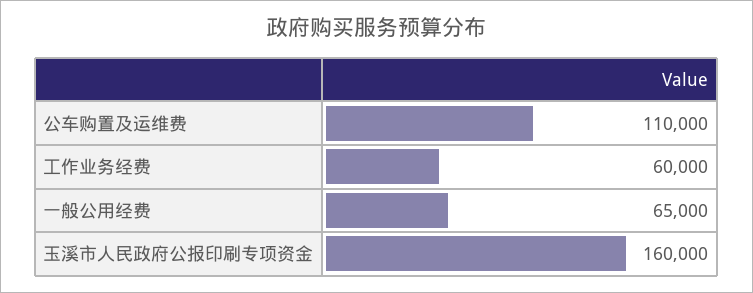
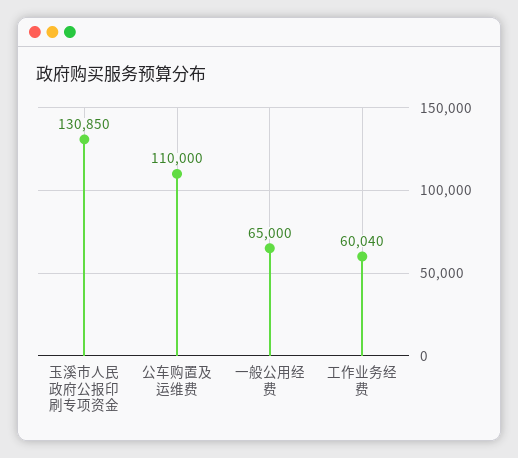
  {
    "公车购置及运维费": 110000,
-   "工作业务经费": 60000,
+   "工作业务经费": 60040,
    "一般公用经费": 65000,
-   "玉溪市人民政府公报印刷专项资金": 160000
+   "玉溪市人民政府公报印刷专项资金": 130850
  }

